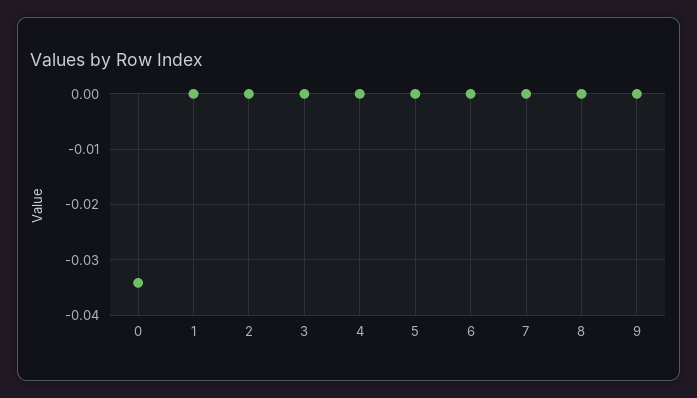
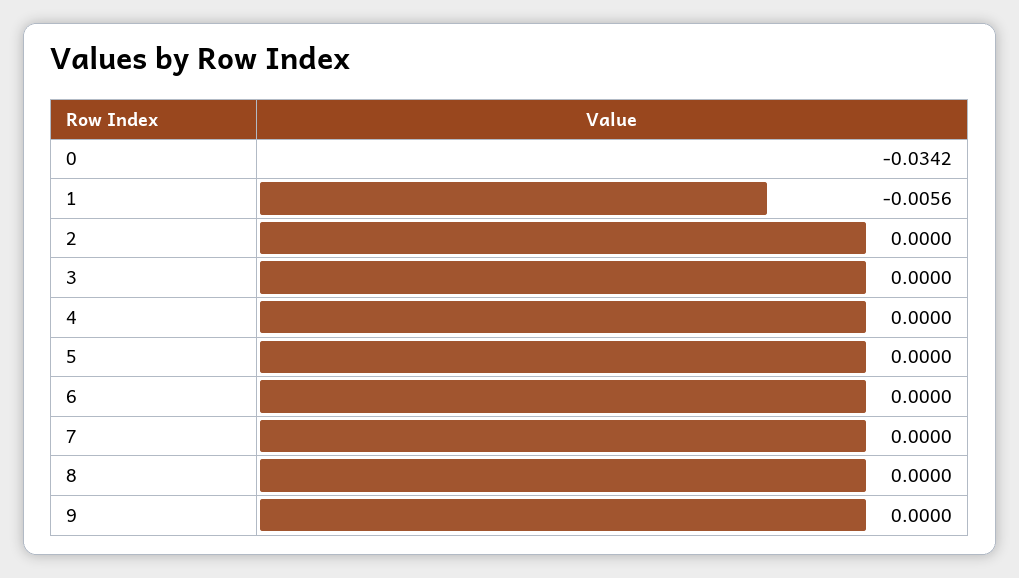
  {
    "0": -0.0342,
-   "1": 0,
+   "1": -0.0056,
    "2": 0,
    "3": 0,
    "4": 0,
    "5": 0,
    "6": 0,
    "7": 0,
    "8": 0,
    "9": 0
  }

